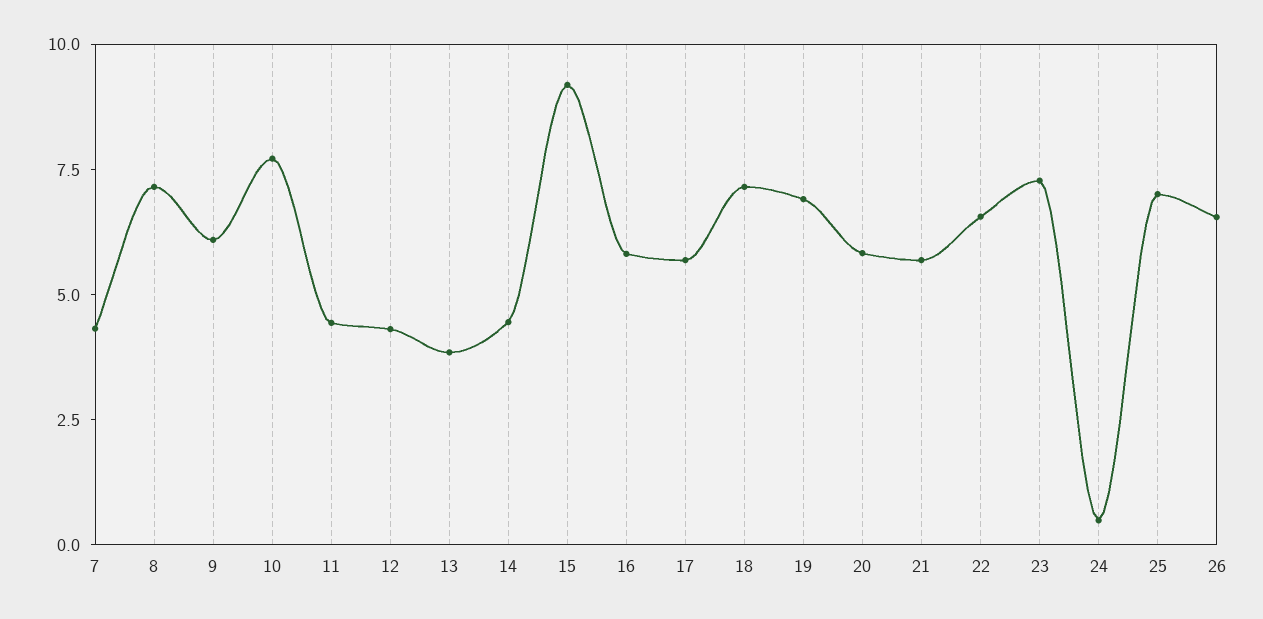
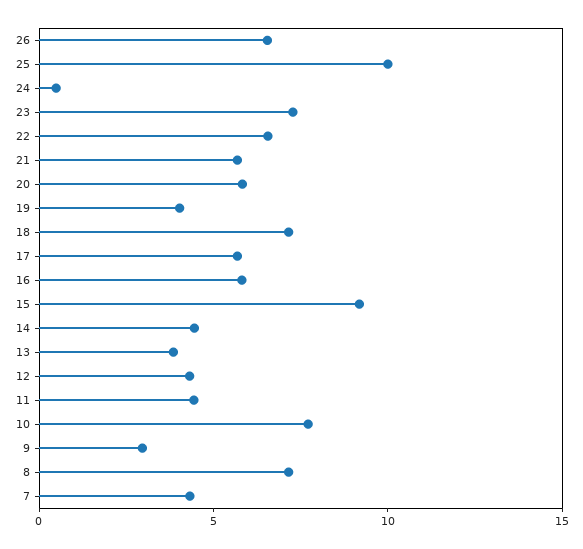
  {
    "7": 4.5,
    "8": 7,
-   "9": 6,
+   "9": 3,
    "10": 7.5,
    "11": 4.5,
    "12": 4.5,
    "13": 4,
    "14": 4.5,
    "15": 9,
    "16": 6,
    "17": 5.5,
    "18": 7,
-   "19": 7,
+   "19": 4,
    "20": 6,
    "21": 5.5,
    "22": 6.5,
    "23": 7.5,
    "24": 0.5,
-   "25": 7,
+   "25": 10,
    "26": 6.5
  }

